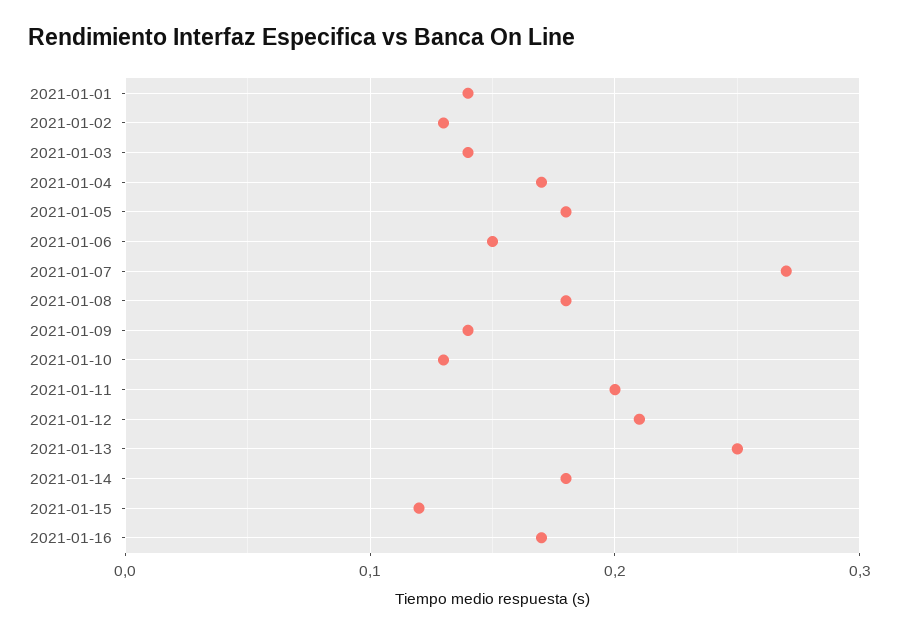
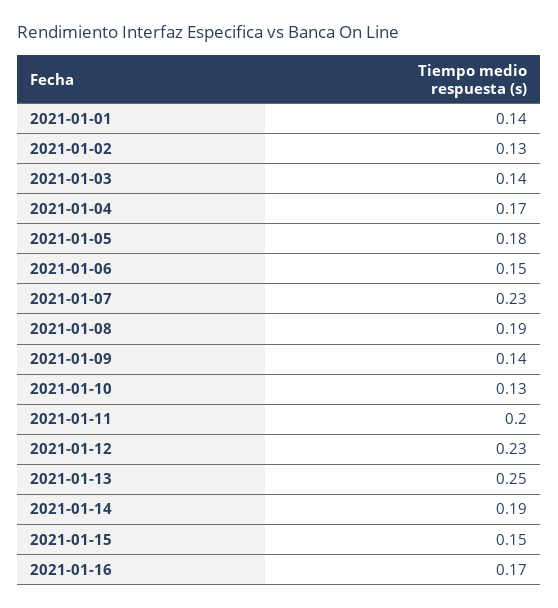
  {
    "2021-01-01": 0.14,
    "2021-01-02": 0.13,
    "2021-01-03": 0.14,
    "2021-01-04": 0.17,
    "2021-01-05": 0.18,
    "2021-01-06": 0.15,
-   "2021-01-07": 0.27,
+   "2021-01-07": 0.23,
-   "2021-01-08": 0.18,
+   "2021-01-08": 0.19,
    "2021-01-09": 0.14,
    "2021-01-10": 0.13,
    "2021-01-11": 0.2,
-   "2021-01-12": 0.21,
+   "2021-01-12": 0.23,
    "2021-01-13": 0.25,
-   "2021-01-14": 0.18,
+   "2021-01-14": 0.19,
-   "2021-01-15": 0.12,
+   "2021-01-15": 0.15,
    "2021-01-16": 0.17
  }

